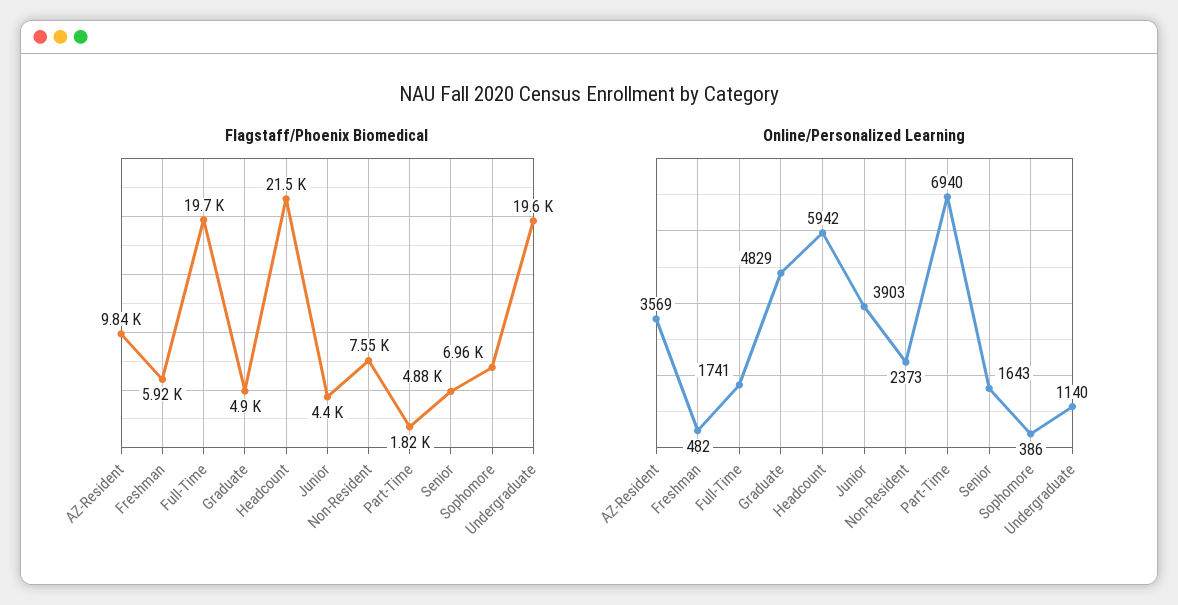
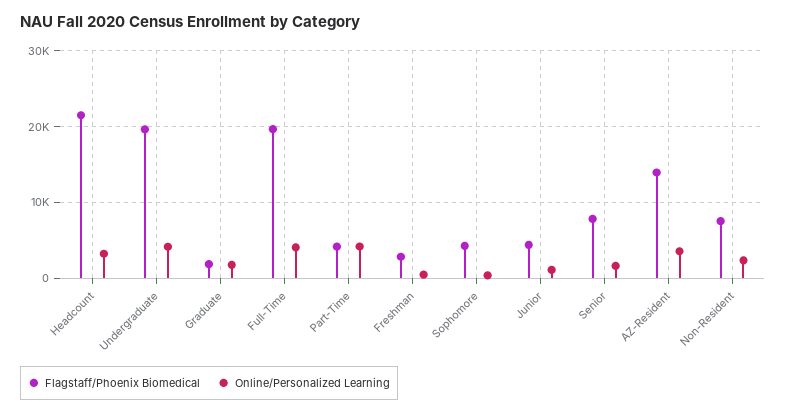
  {
    "Flagstaff/Phoenix Biomedical": {
-     "AZ-Resident": 9840,
+     "AZ-Resident": 14000,
-     "Freshman": 5920,
+     "Freshman": 3000,
      "Full-Time": 19700,
-     "Graduate": 4900,
+     "Graduate": 2000,
      "Headcount": 21500,
      "Junior": 4400,
      "Non-Resident": 7550,
-     "Part-Time": 1820,
+     "Part-Time": 4000,
-     "Senior": 4880,
+     "Senior": 8000,
-     "Sophomore": 6960,
+     "Sophomore": 4000,
      "Undergraduate": 19600
    },
    "Online/Personalized Learning": {
      "AZ-Resident": 3569,
      "Freshman": 482,
-     "Full-Time": 1741,
+     "Full-Time": 4000,
-     "Graduate": 4829,
+     "Graduate": 2000,
-     "Headcount": 5942,
+     "Headcount": 3000,
-     "Junior": 3903,
+     "Junior": 1000,
      "Non-Resident": 2373,
-     "Part-Time": 6940,
+     "Part-Time": 4000,
      "Senior": 1643,
      "Sophomore": 386,
-     "Undergraduate": 1140
+     "Undergraduate": 4000
    }
  }

